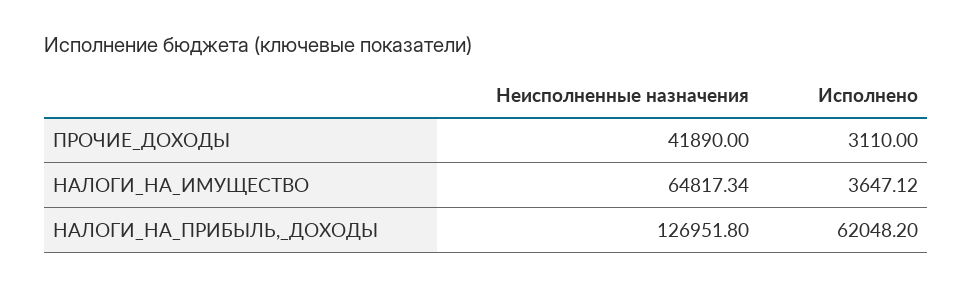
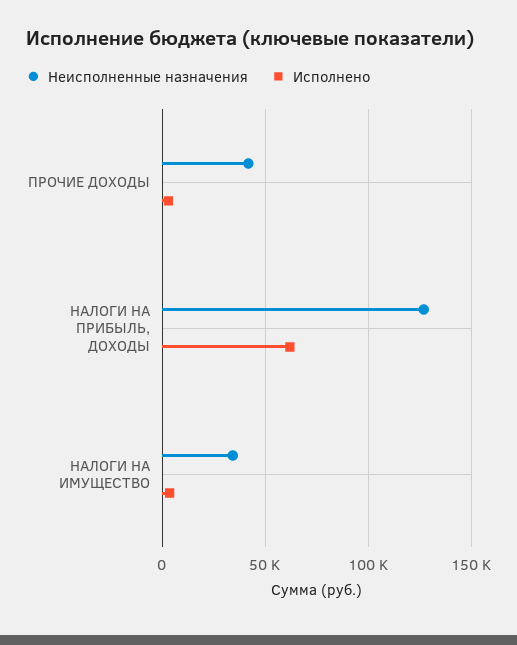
  {
    "Неисполненные назначения": {
      "ПРОЧИЕ_ДОХОДЫ": 41890,
-     "НАЛОГИ_НА_ИМУЩЕСТВО": 64817.34,
+     "НАЛОГИ_НА_ИМУЩЕСТВО": 35000,
      "НАЛОГИ_НА_ПРИБЫЛЬ,_ДОХОДЫ": 126951.8
    },
    "Исполнено": {
      "ПРОЧИЕ_ДОХОДЫ": 3110,
      "НАЛОГИ_НА_ИМУЩЕСТВО": 3647.12,
      "НАЛОГИ_НА_ПРИБЫЛЬ,_ДОХОДЫ": 62048.2
    }
  }

